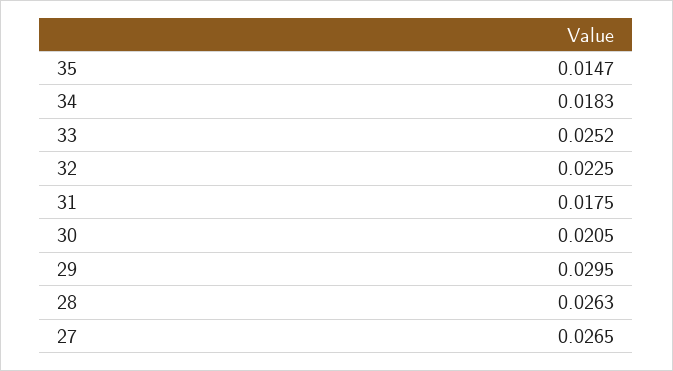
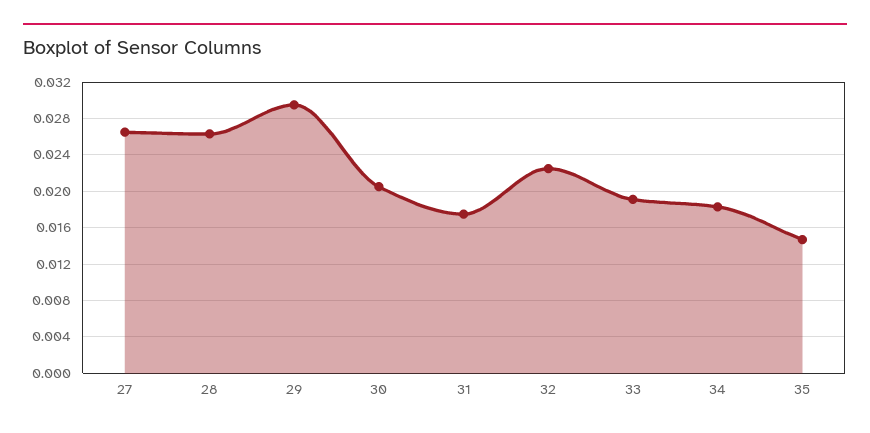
  {
    "35": 0.0147,
    "34": 0.0183,
-   "33": 0.0252,
+   "33": 0.019,
    "32": 0.0225,
    "31": 0.0175,
    "30": 0.0205,
    "29": 0.0295,
    "28": 0.0263,
    "27": 0.0265
  }

